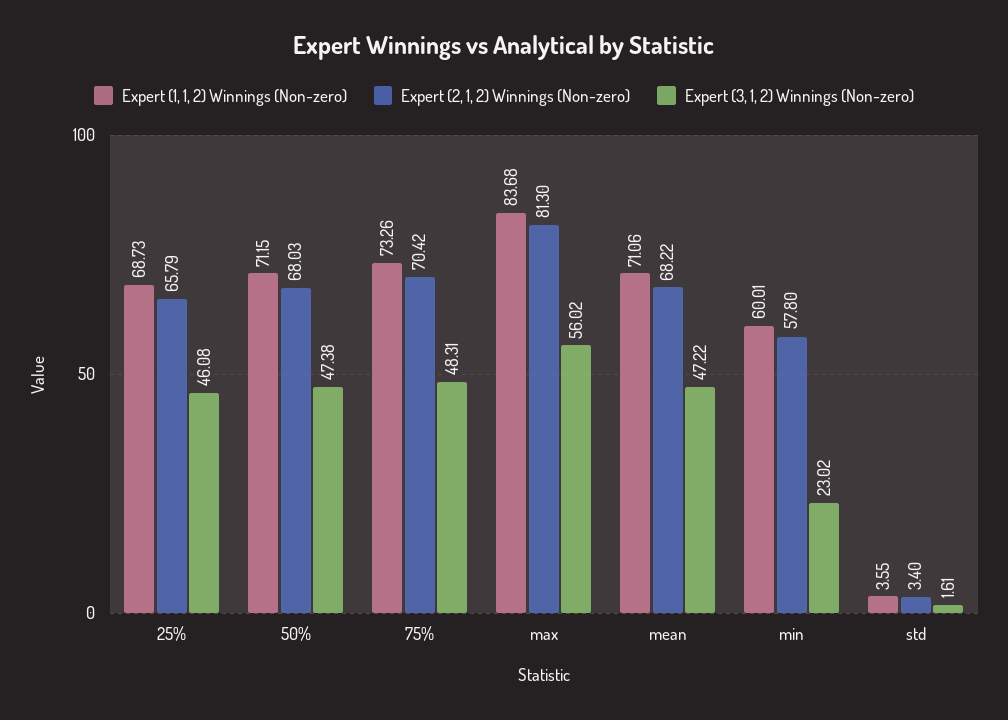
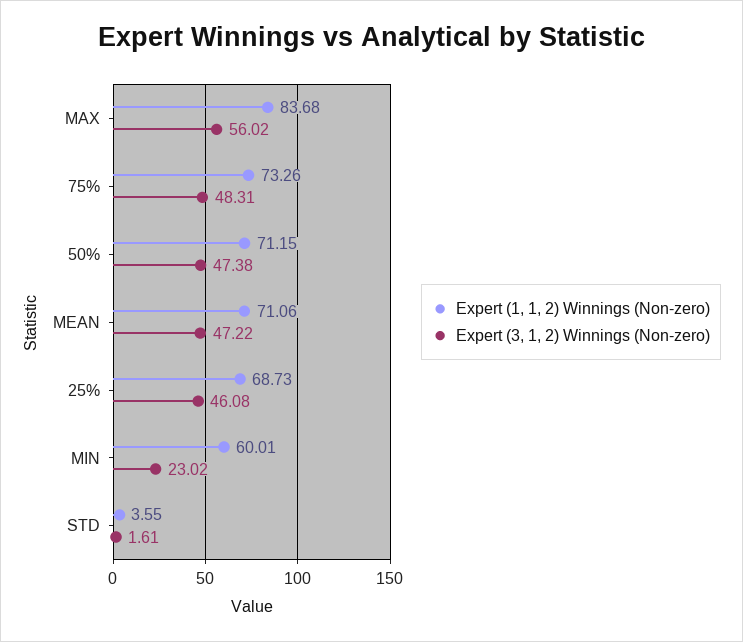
  {
    "Expert (1, 1, 2) Winnings (Non-zero)": {
      "25%": 68.73,
      "50%": 71.15,
      "75%": 73.26,
      "max": 83.68,
      "mean": 71.06,
      "min": 60.01,
      "std": 3.55
    },
-   "Expert (2, 1, 2) Winnings (Non-zero)": {
-     "25%": 65.79,
-     "50%": 68.03,
-     "75%": 70.42,
-     "max": 81.3,
-     "mean": 68.22,
-     "min": 57.8,
-     "std": 3.4
-   },
    "Expert (3, 1, 2) Winnings (Non-zero)": {
      "25%": 46.08,
      "50%": 47.38,
      "75%": 48.31,
      "max": 56.02,
      "mean": 47.22,
      "min": 23.02,
      "std": 1.61
    }
  }

